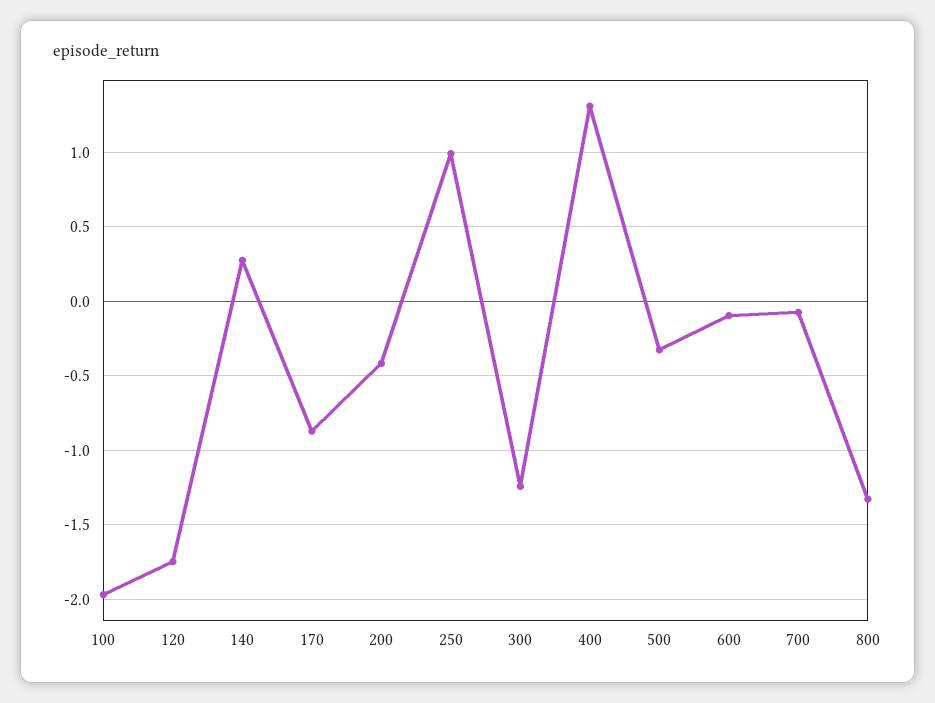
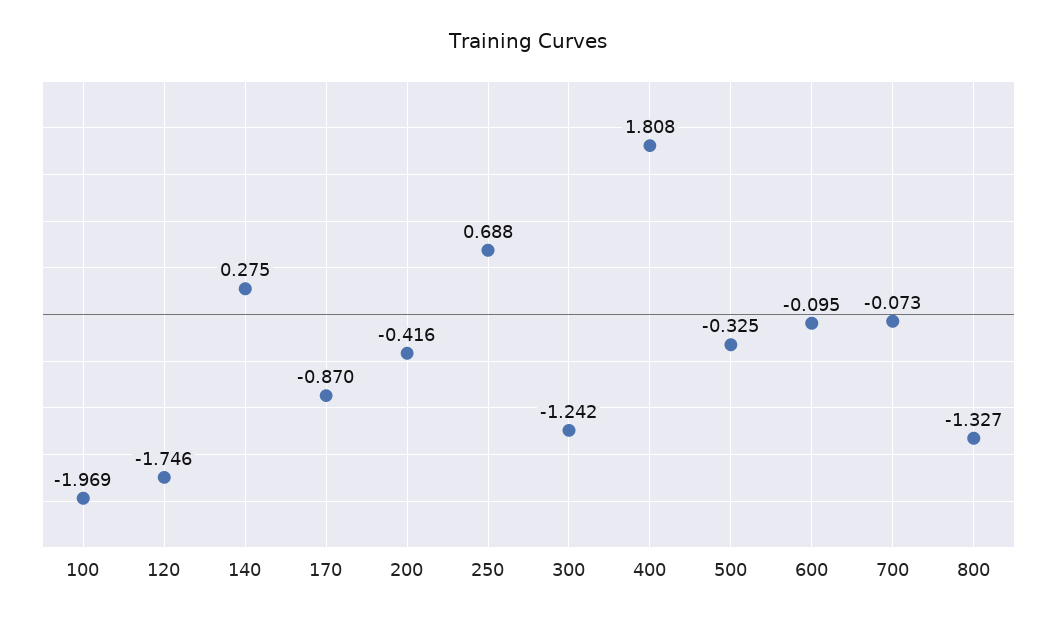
  {
    "100": -1.969,
    "120": -1.746,
    "140": 0.275,
    "170": -0.87,
    "200": -0.416,
-   "250": 1,
+   "250": 0.688,
    "300": -1.242,
-   "400": 1.3,
+   "400": 1.808,
    "500": -0.325,
    "600": -0.095,
    "700": -0.073,
    "800": -1.327
  }

